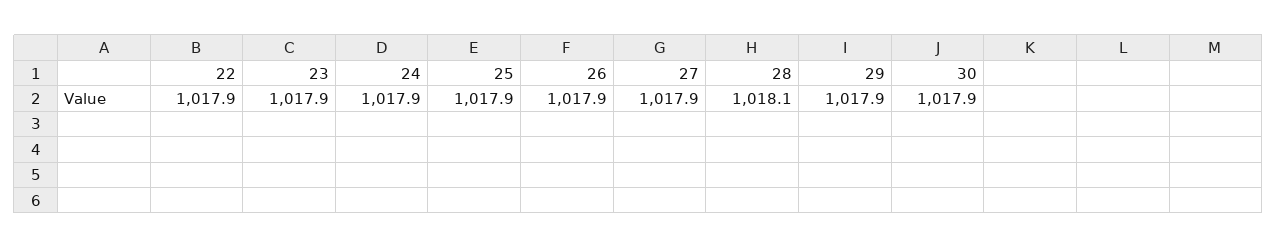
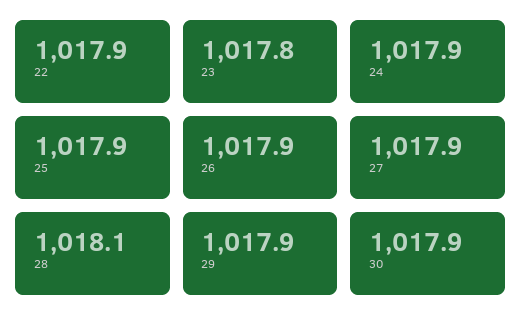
  {
    "22": 1017.9,
-   "23": 1017.9,
+   "23": 1017.8,
    "24": 1017.9,
    "25": 1017.9,
    "26": 1017.9,
    "27": 1017.9,
    "28": 1018.1,
    "29": 1017.9,
    "30": 1017.9
  }

